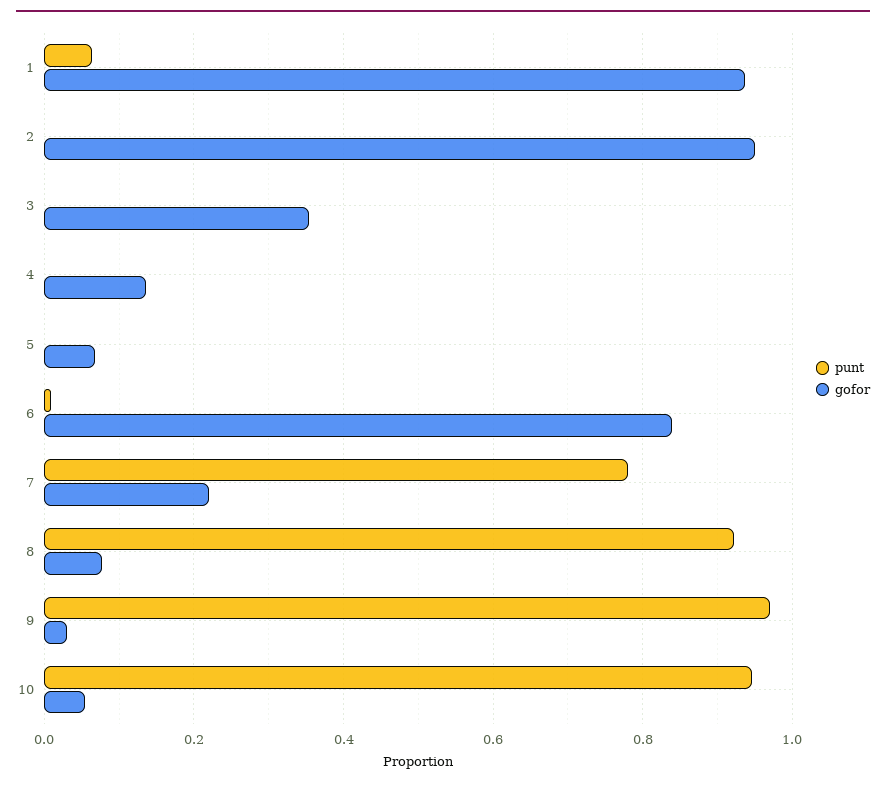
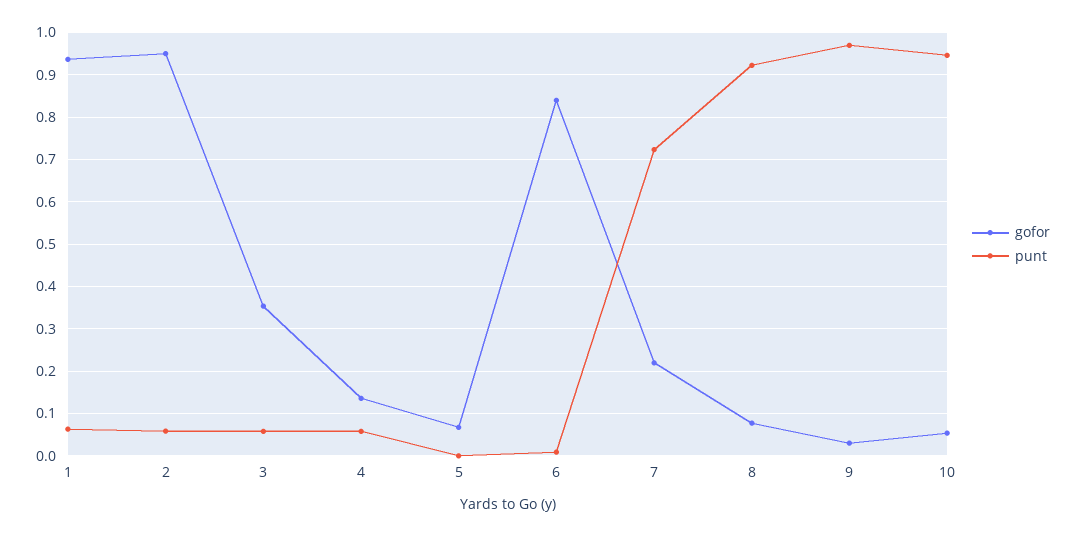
  {
    "punt": {
      "1": 0.06,
-     "2": 0,
+     "2": 0.06,
-     "3": 0,
+     "3": 0.06,
-     "4": 0,
+     "4": 0.06,
      "5": 0,
      "6": 0,
-     "7": 0.78,
+     "7": 0.72,
      "8": 0.92,
      "9": 0.98,
      "10": 0.94
    },
    "gofor": {
      "1": 0.94,
      "2": 0.96,
      "3": 0.36,
      "4": 0.14,
      "5": 0.06,
      "6": 0.84,
      "7": 0.22,
      "8": 0.08,
      "9": 0.04,
      "10": 0.06
    }
  }

